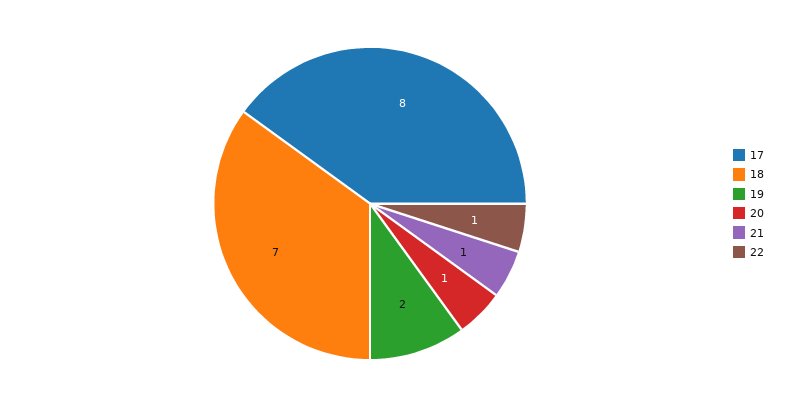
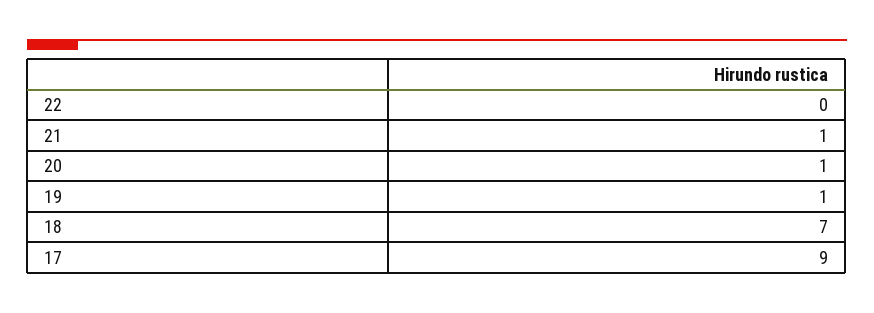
  {
-   "17": 8,
+   "17": 9,
    "18": 7,
-   "19": 2,
+   "19": 1,
    "20": 1,
    "21": 1,
-   "22": 1
+   "22": 0
  }

